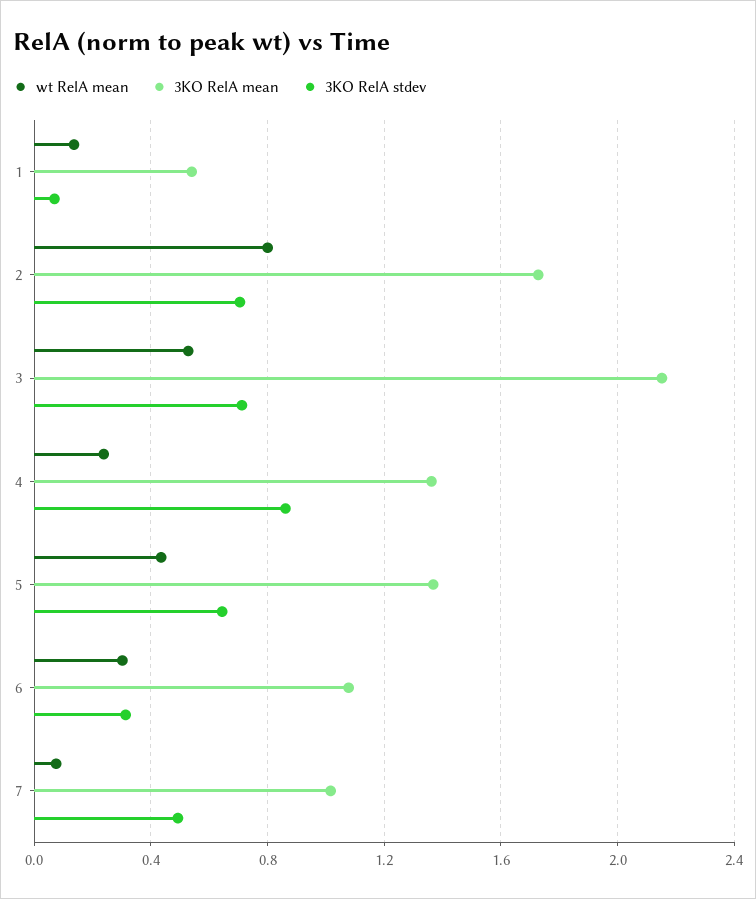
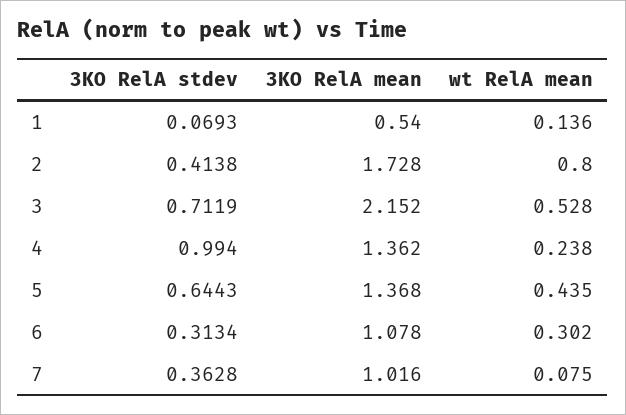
  {
    "wt RelA mean": {
      "1": 0.136,
      "2": 0.8,
      "3": 0.528,
      "4": 0.238,
      "5": 0.435,
      "6": 0.302,
      "7": 0.075
    },
    "3KO RelA mean": {
      "1": 0.54,
      "2": 1.728,
      "3": 2.152,
      "4": 1.362,
      "5": 1.368,
      "6": 1.078,
      "7": 1.016
    },
    "3KO RelA stdev": {
      "1": 0.0693,
-     "2": 0.7,
+     "2": 0.4138,
      "3": 0.7119,
-     "4": 0.85,
+     "4": 0.994,
      "5": 0.6443,
      "6": 0.3134,
-     "7": 0.5
+     "7": 0.3628
    }
  }

